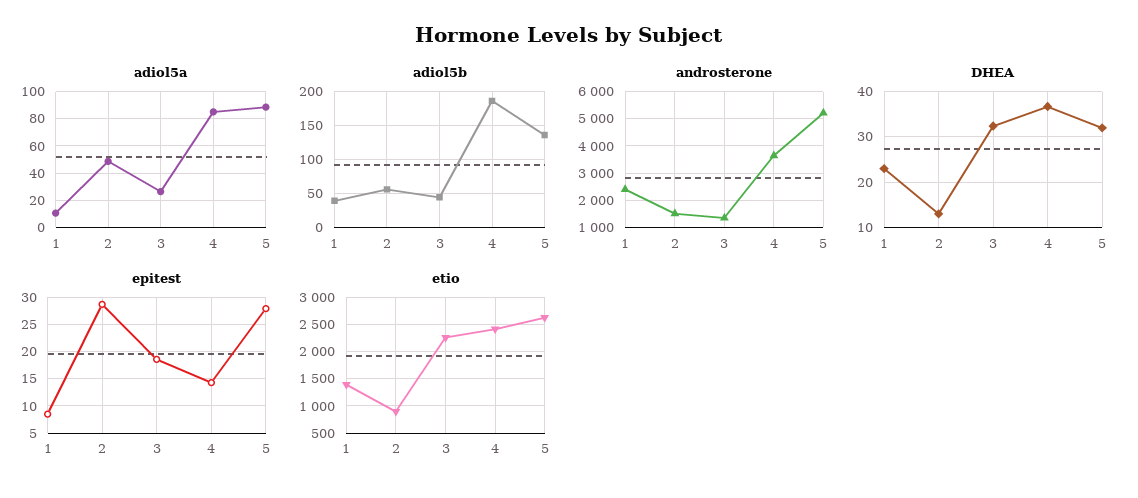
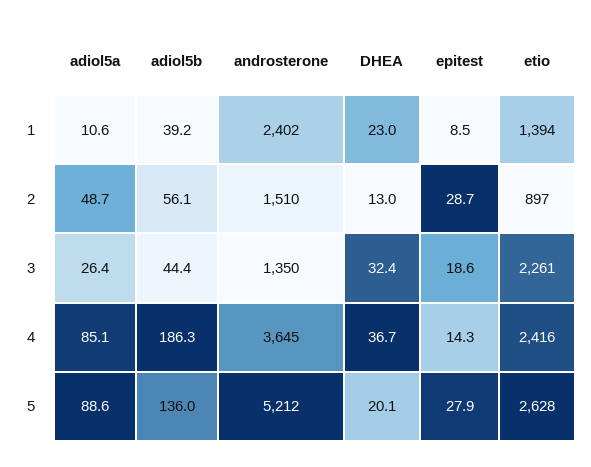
  {
    "adiol5a": {
      "1": 10.6,
      "2": 48.7,
      "3": 26.4,
      "4": 85.1,
      "5": 88.6
    },
    "adiol5b": {
      "1": 39.2,
      "2": 56.1,
      "3": 44.4,
      "4": 186.3,
      "5": 136
    },
    "androsterone": {
      "1": 2402,
      "2": 1510,
      "3": 1350,
      "4": 3645,
      "5": 5212
    },
    "DHEA": {
      "1": 23,
      "2": 13,
      "3": 32.4,
      "4": 36.7,
-     "5": 32
+     "5": 20.1
    },
    "epitest": {
      "1": 8.5,
      "2": 28.7,
      "3": 18.6,
      "4": 14.3,
      "5": 27.9
    },
    "etio": {
      "1": 1394,
      "2": 897,
      "3": 2261,
      "4": 2416,
      "5": 2628
    }
  }

